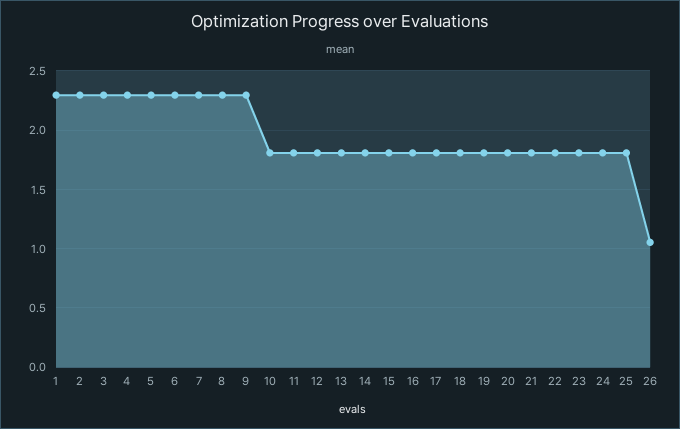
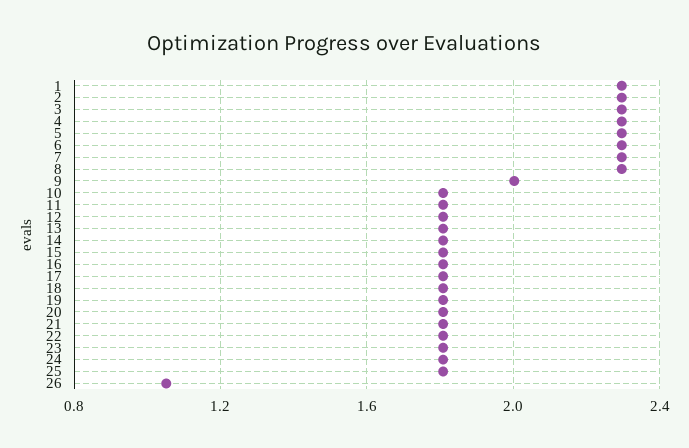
  {
    "1": 2.3,
    "2": 2.3,
    "3": 2.3,
    "4": 2.3,
    "5": 2.3,
    "6": 2.3,
    "7": 2.3,
    "8": 2.3,
-   "9": 2.3,
+   "9": 2,
    "10": 1.8,
    "11": 1.8,
    "12": 1.8,
    "13": 1.8,
    "14": 1.8,
    "15": 1.8,
    "16": 1.8,
    "17": 1.8,
    "18": 1.8,
    "19": 1.8,
    "20": 1.8,
    "21": 1.8,
    "22": 1.8,
    "23": 1.8,
    "24": 1.8,
    "25": 1.8,
    "26": 1.05
  }

